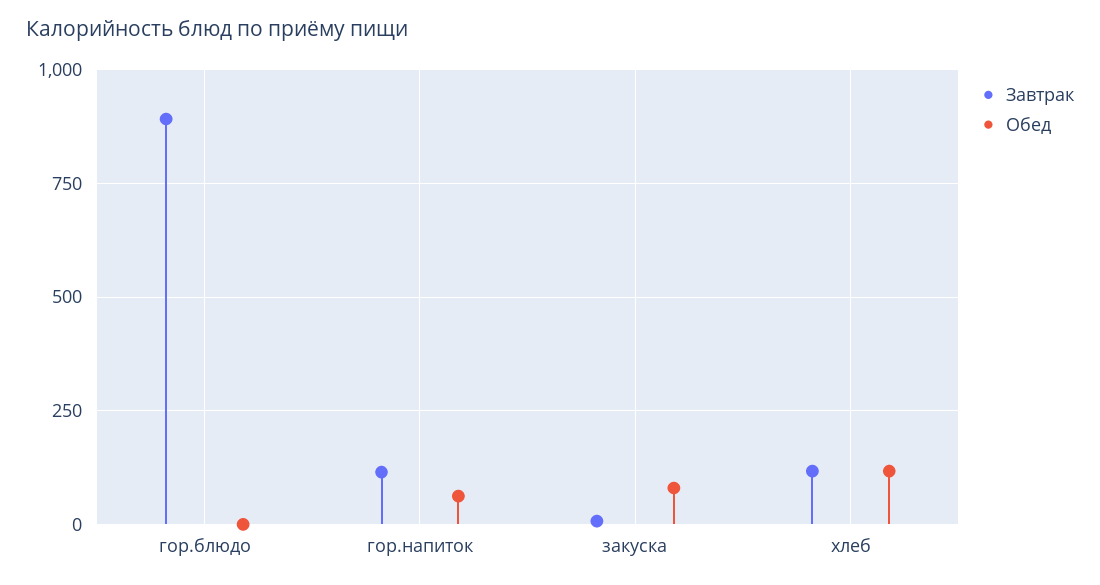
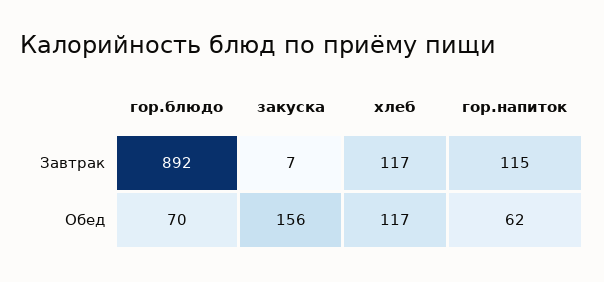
  {
    "Завтрак": {
      "гор.блюдо": 892,
      "гор.напиток": 115,
      "закуска": 7,
      "хлеб": 117
    },
    "Обед": {
-     "гор.блюдо": 0,
+     "гор.блюдо": 70,
      "гор.напиток": 62,
-     "закуска": 75,
+     "закуска": 156,
      "хлеб": 117
    }
  }

